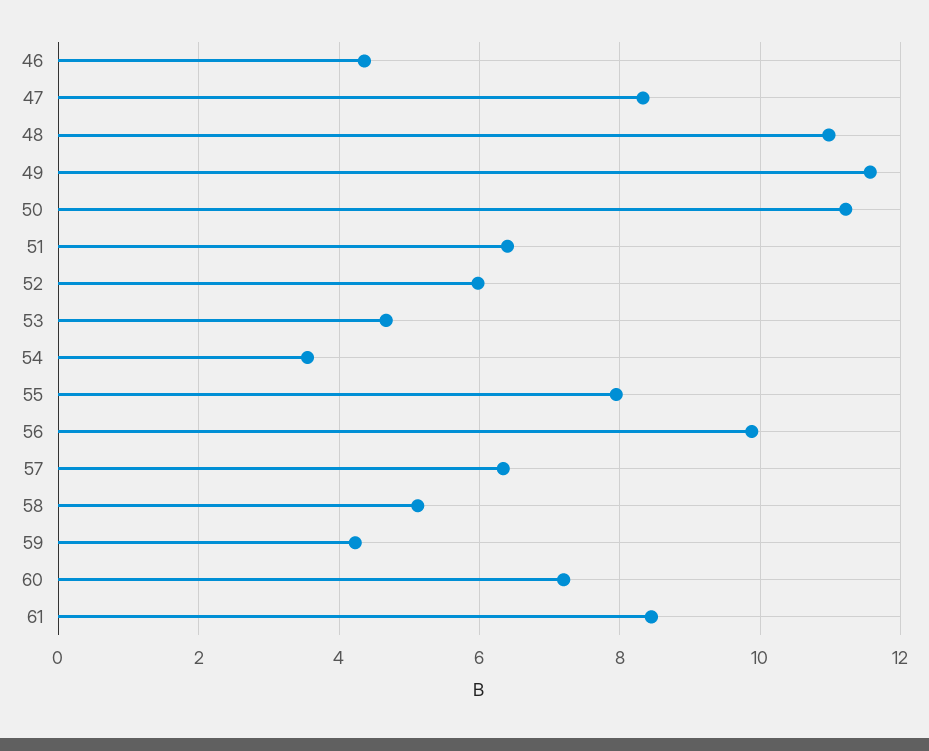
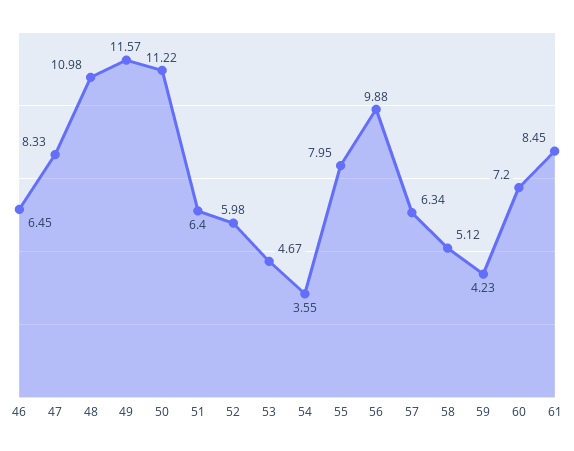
  {
-   "46": 4.4,
+   "46": 6.45,
    "47": 8.33,
    "48": 10.98,
    "49": 11.57,
    "50": 11.22,
    "51": 6.4,
    "52": 5.98,
    "53": 4.67,
    "54": 3.55,
    "55": 7.95,
    "56": 9.88,
    "57": 6.34,
    "58": 5.12,
    "59": 4.23,
    "60": 7.2,
    "61": 8.45
  }

